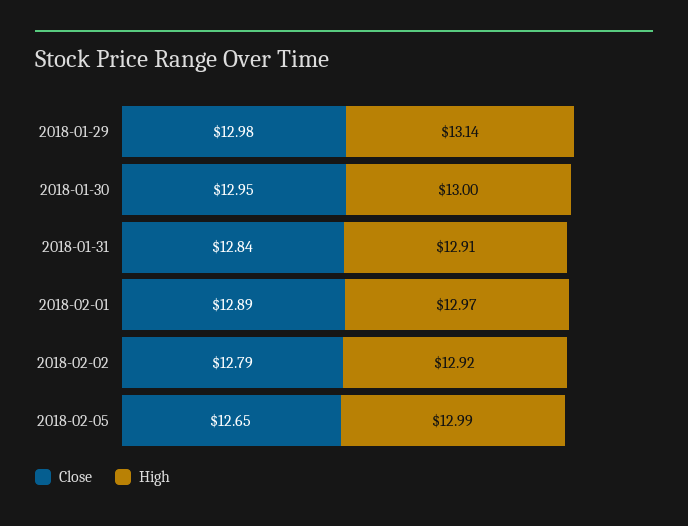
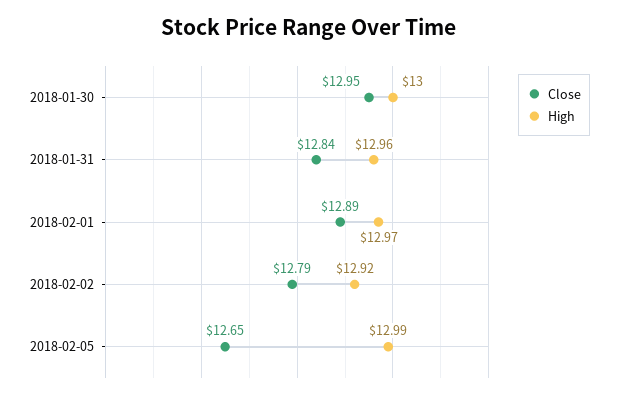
  {
    "Close": {
-     "2018-01-29": 12.98,
      "2018-01-30": 12.95,
      "2018-01-31": 12.84,
      "2018-02-01": 12.89,
      "2018-02-02": 12.79,
      "2018-02-05": 12.65
    },
    "High": {
-     "2018-01-29": 13.14,
      "2018-01-30": 13,
-     "2018-01-31": 12.91,
+     "2018-01-31": 12.96,
      "2018-02-01": 12.97,
      "2018-02-02": 12.92,
      "2018-02-05": 12.99
    }
  }

